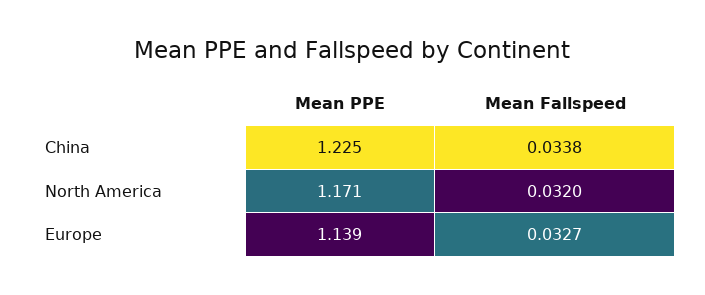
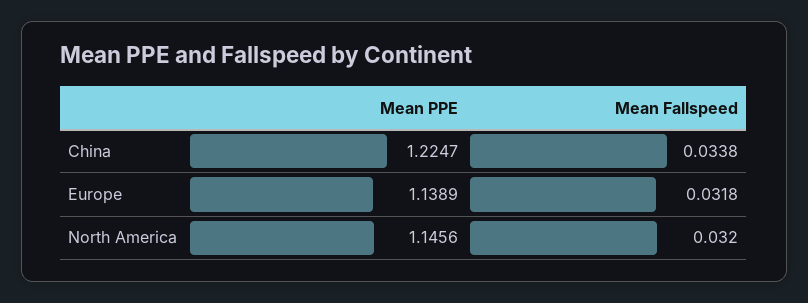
  {
    "Mean PPE": {
      "China": 1.2247,
-     "North America": 1.171,
+     "North America": 1.1456,
      "Europe": 1.1389
    },
    "Mean Fallspeed": {
      "China": 0.0338,
      "North America": 0.032,
-     "Europe": 0.0327
+     "Europe": 0.0318
    }
  }

